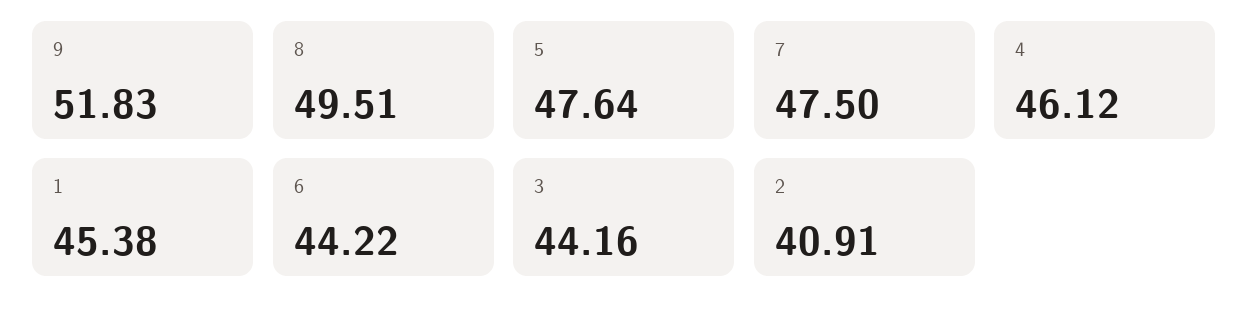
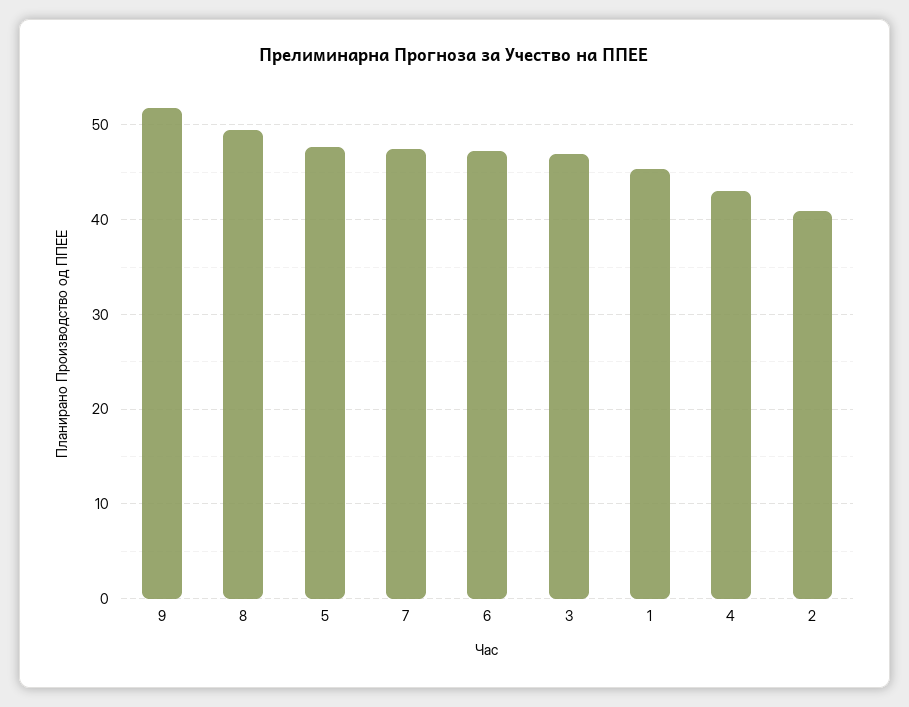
  {
    "9": 51.83,
    "8": 49.51,
    "5": 47.64,
    "7": 47.5,
-   "4": 46.12,
+   "4": 43,
    "1": 45.38,
-   "6": 44.22,
+   "6": 47,
-   "3": 44.16,
+   "3": 47,
    "2": 40.91
  }

